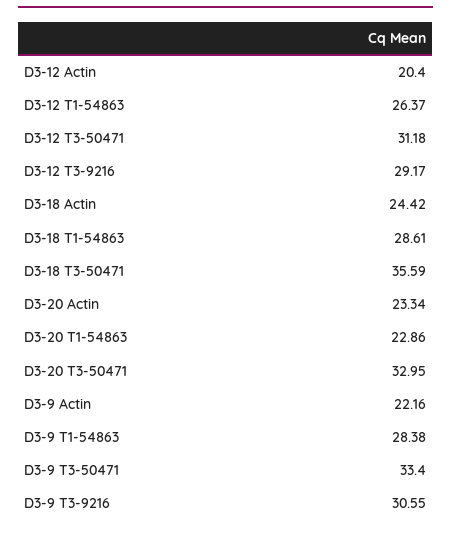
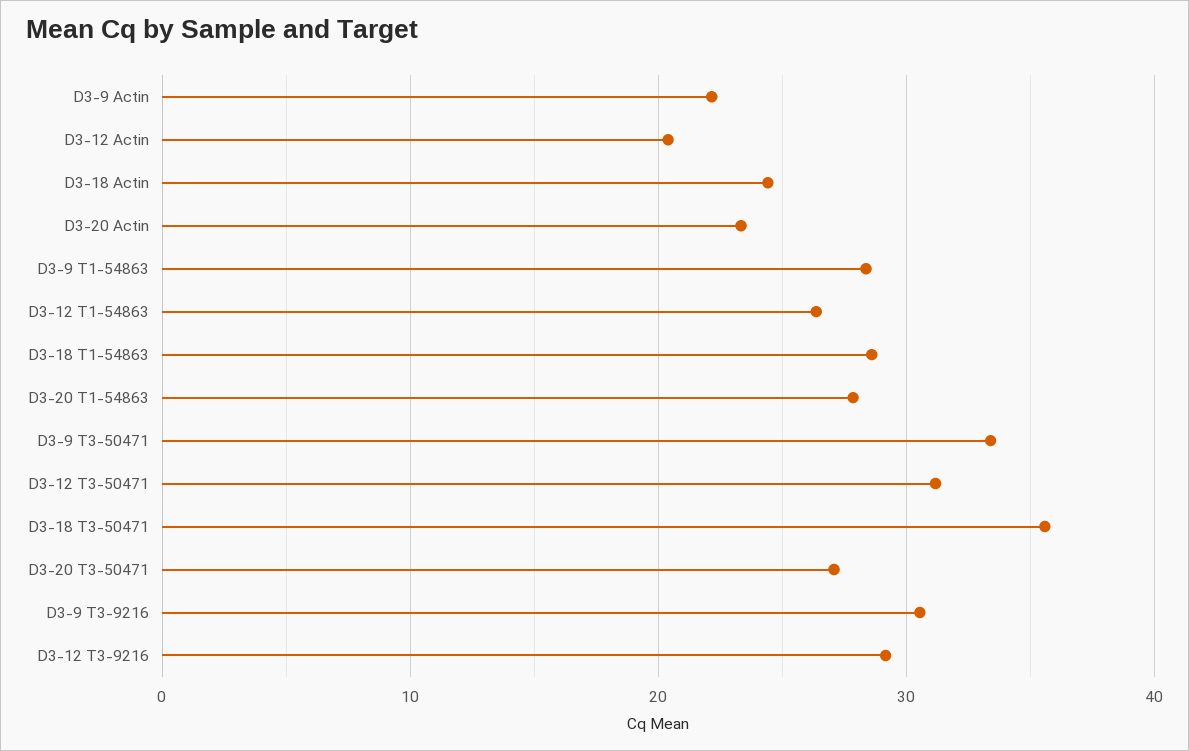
  {
    "D3-12 Actin": 20.4,
    "D3-12 T1-54863": 26.37,
    "D3-12 T3-50471": 31.18,
    "D3-12 T3-9216": 29.17,
    "D3-18 Actin": 24.42,
    "D3-18 T1-54863": 28.61,
    "D3-18 T3-50471": 35.59,
    "D3-20 Actin": 23.34,
-   "D3-20 T1-54863": 22.86,
+   "D3-20 T1-54863": 28,
-   "D3-20 T3-50471": 32.95,
+   "D3-20 T3-50471": 27,
    "D3-9 Actin": 22.16,
    "D3-9 T1-54863": 28.38,
    "D3-9 T3-50471": 33.4,
    "D3-9 T3-9216": 30.55
  }

